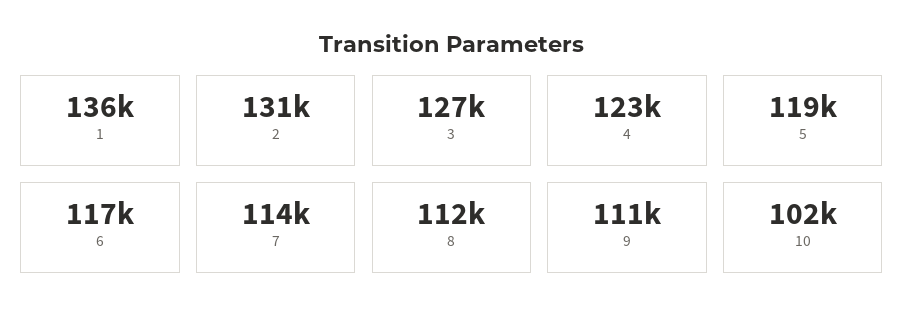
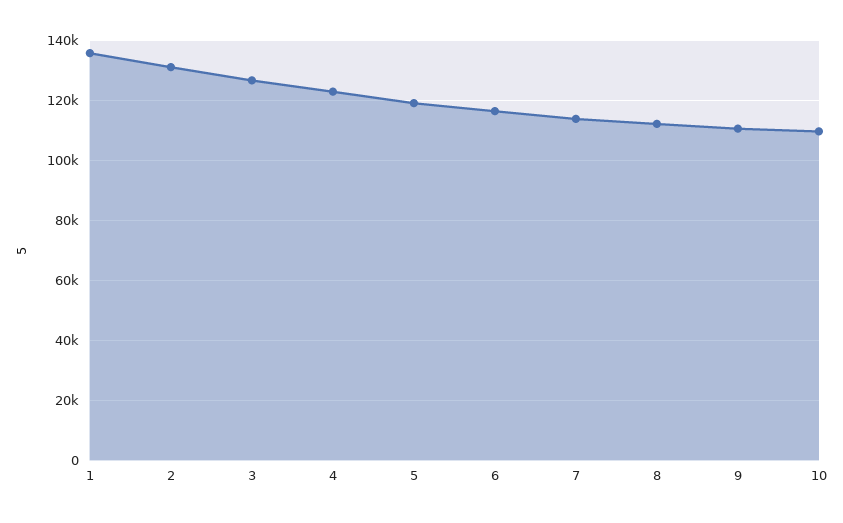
  {
    "1": 136000,
    "2": 131000,
    "3": 127000,
    "4": 123000,
    "5": 119000,
    "6": 117000,
    "7": 114000,
    "8": 112000,
    "9": 111000,
-   "10": 102000
+   "10": 110000
  }

